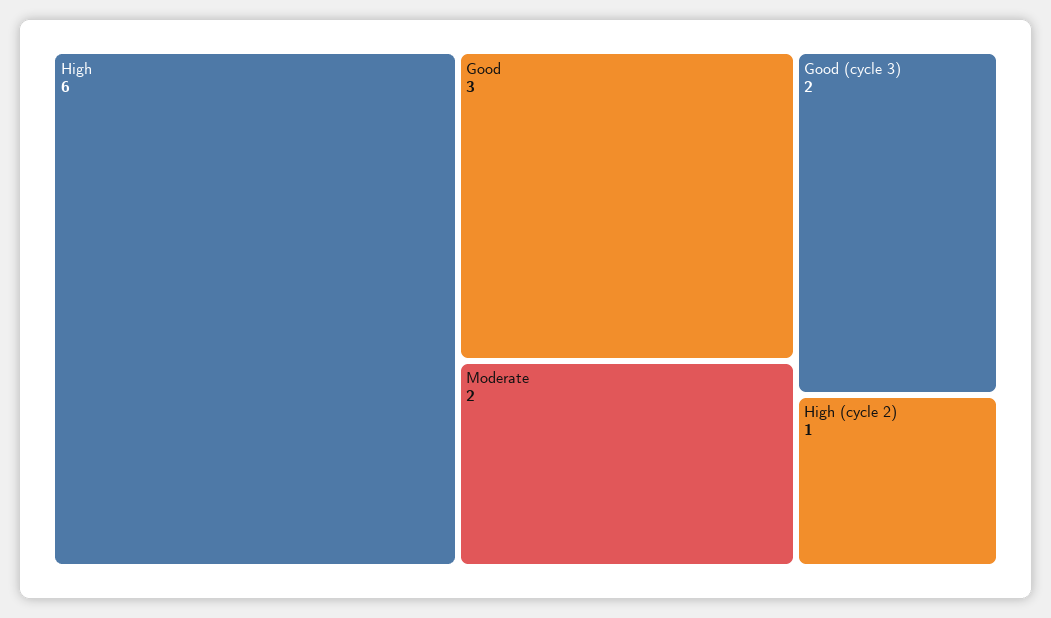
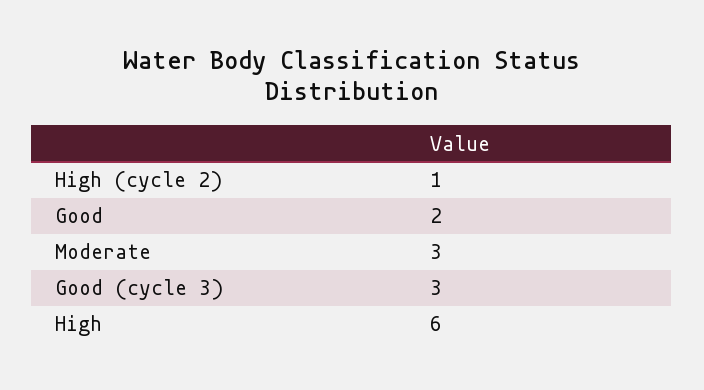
  {
    "High": 6,
-   "Good": 3,
+   "Good": 2,
-   "Moderate": 2,
+   "Moderate": 3,
-   "Good (cycle 3)": 2,
+   "Good (cycle 3)": 3,
    "High (cycle 2)": 1
  }

